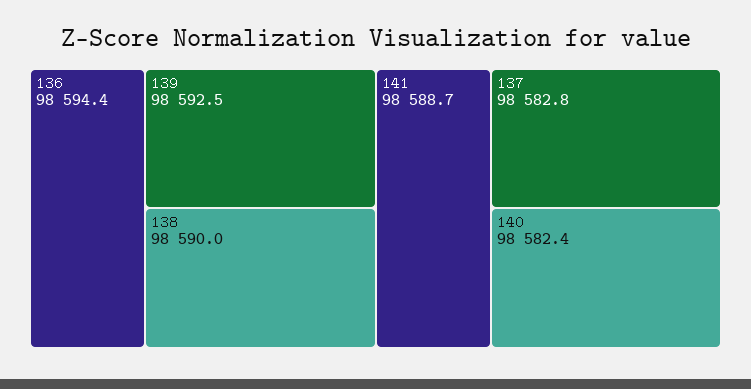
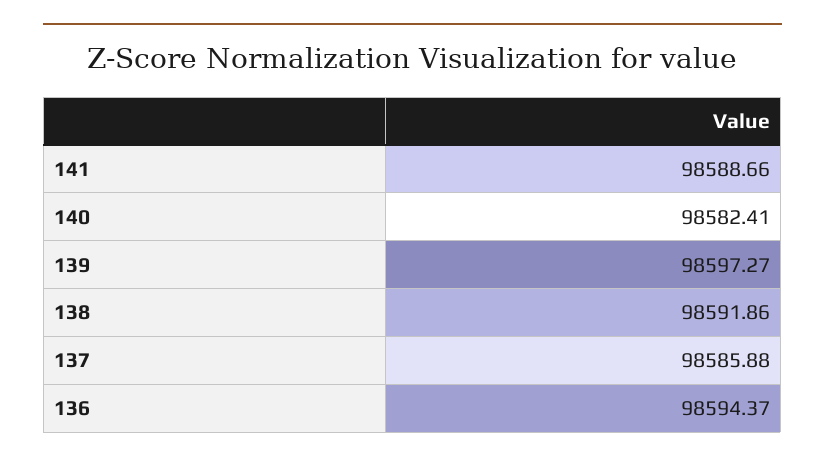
  {
    "136": 98594.37,
-   "139": 98592.5,
+   "139": 98597.27,
-   "138": 98590,
+   "138": 98591.86,
    "141": 98588.66,
-   "137": 98582.8,
+   "137": 98585.88,
    "140": 98582.41
  }

